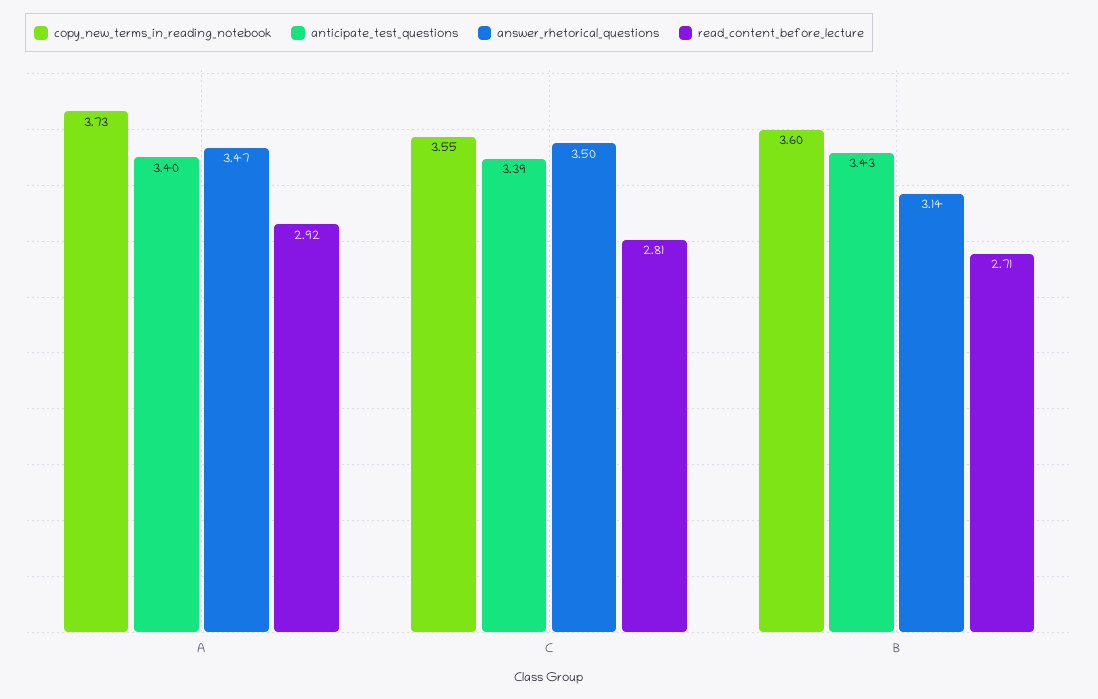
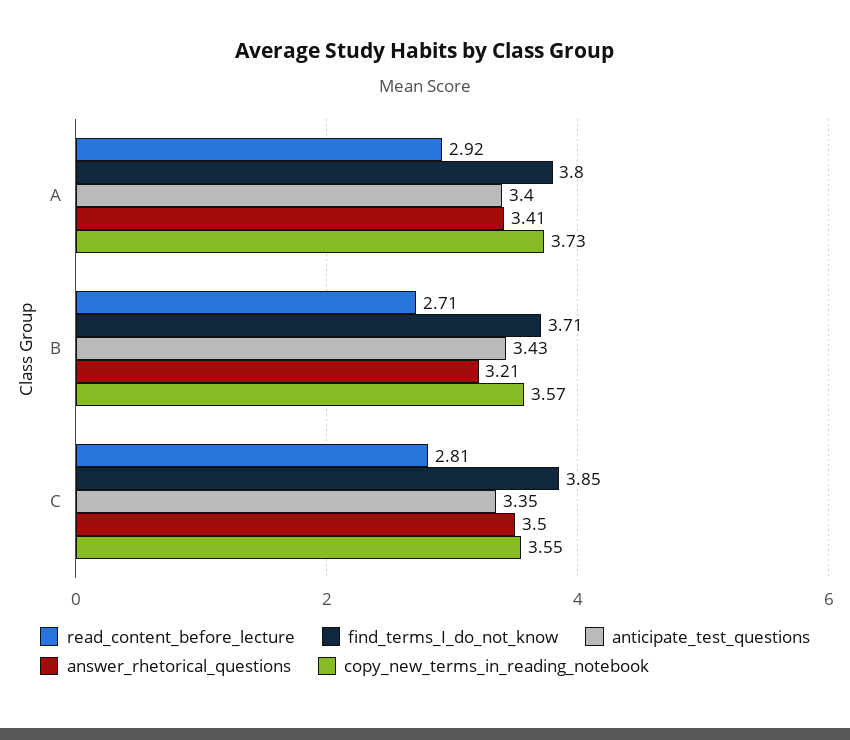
  {
    "copy_new_terms_in_reading_notebook": {
      "A": 3.73,
      "C": 3.55,
-     "B": 3.6
+     "B": 3.57
    },
    "anticipate_test_questions": {
      "A": 3.4,
-     "C": 3.39,
+     "C": 3.35,
      "B": 3.43
    },
    "answer_rhetorical_questions": {
-     "A": 3.47,
+     "A": 3.41,
      "C": 3.5,
-     "B": 3.14
+     "B": 3.21
    },
    "read_content_before_lecture": {
      "A": 2.92,
      "C": 2.81,
      "B": 2.71
-   }
+   },
+   "find_terms_I_do_not_know": {
+     "A": 3.8,
+     "B": 3.71,
+     "C": 3.85
+   }
  }

